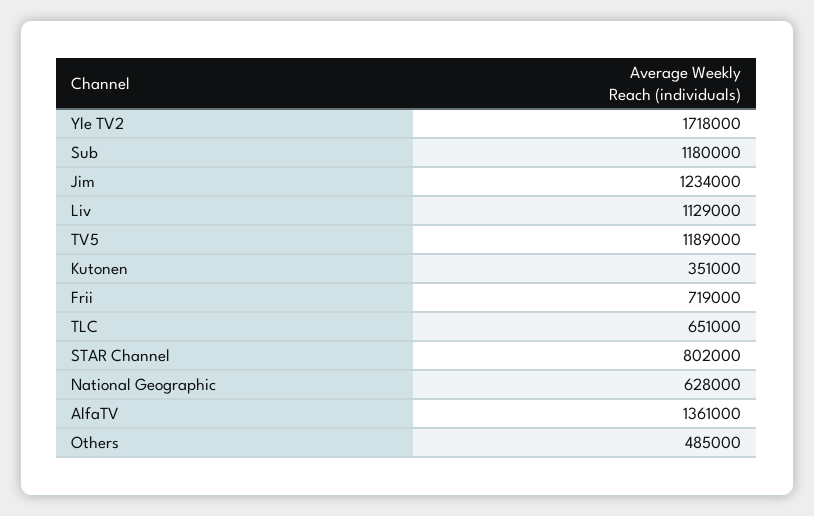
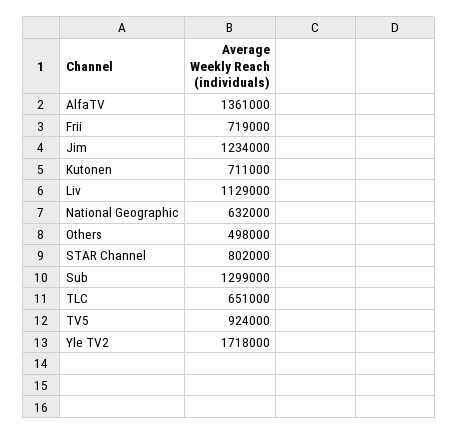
  {
    "Yle TV2": 1718000,
-   "Sub": 1180000,
+   "Sub": 1299000,
    "Jim": 1234000,
    "Liv": 1129000,
-   "TV5": 1189000,
+   "TV5": 924000,
-   "Kutonen": 351000,
+   "Kutonen": 711000,
    "Frii": 719000,
    "TLC": 651000,
    "STAR Channel": 802000,
-   "National Geographic": 628000,
+   "National Geographic": 632000,
    "AlfaTV": 1361000,
-   "Others": 485000
+   "Others": 498000
  }

